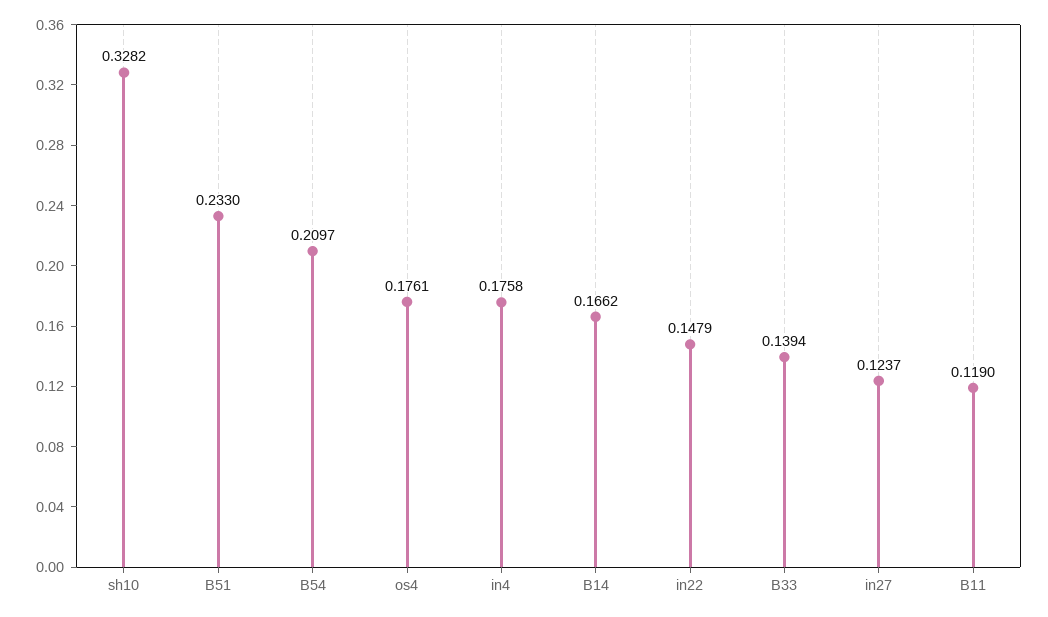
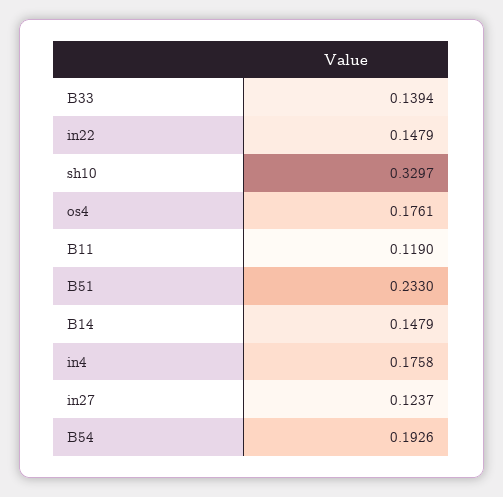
  {
-   "sh10": 0.3282,
+   "sh10": 0.3297,
    "B51": 0.233,
-   "B54": 0.2097,
+   "B54": 0.1926,
    "os4": 0.1761,
    "in4": 0.1758,
-   "B14": 0.1662,
+   "B14": 0.1479,
    "in22": 0.1479,
    "B33": 0.1394,
    "in27": 0.1237,
    "B11": 0.119
  }

